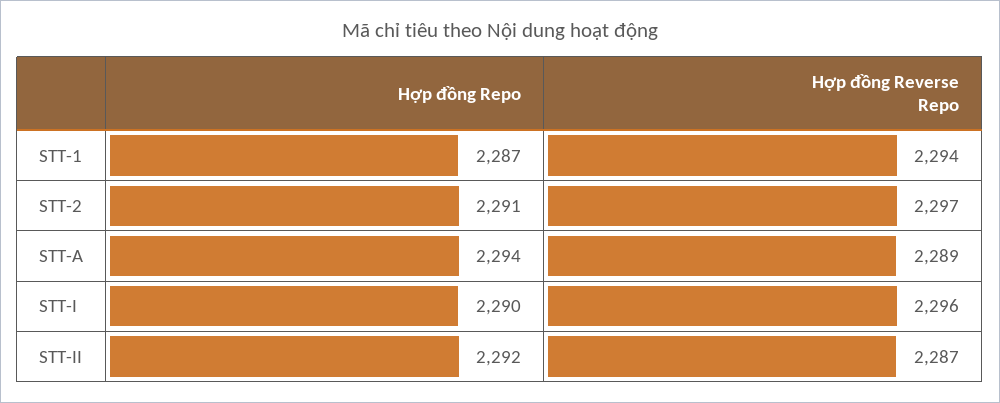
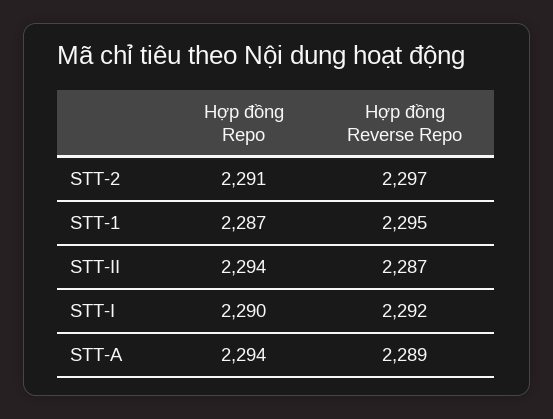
  {
    "Hợp đồng Repo": {
      "STT-1": 2287,
      "STT-2": 2291,
      "STT-A": 2294,
      "STT-I": 2290,
-     "STT-II": 2292
+     "STT-II": 2294
    },
    "Hợp đồng Reverse Repo": {
-     "STT-1": 2294,
+     "STT-1": 2295,
      "STT-2": 2297,
      "STT-A": 2289,
-     "STT-I": 2296,
+     "STT-I": 2292,
      "STT-II": 2287
    }
  }

